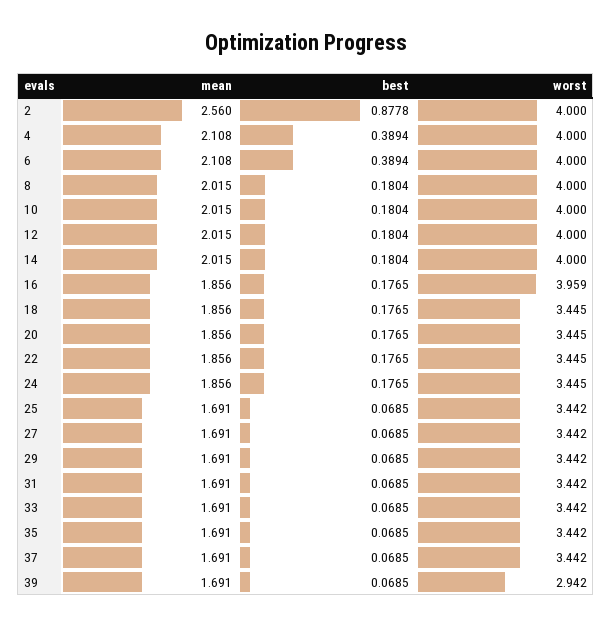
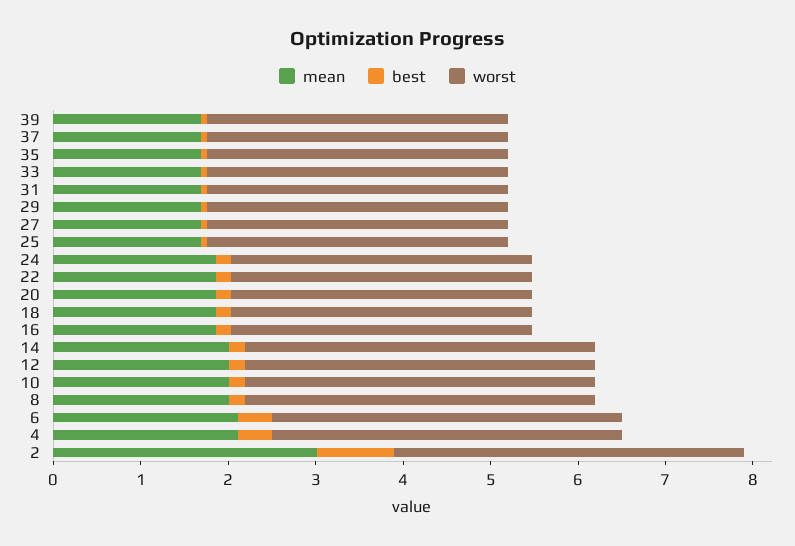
  {
    "mean": {
-     "2": 2.56,
+     "2": 3,
      "4": 2.108,
      "6": 2.108,
      "8": 2.015,
      "10": 2.015,
      "12": 2.015,
      "14": 2.015,
      "16": 1.856,
      "18": 1.856,
      "20": 1.856,
      "22": 1.856,
      "24": 1.856,
      "25": 1.691,
      "27": 1.691,
      "29": 1.691,
      "31": 1.691,
      "33": 1.691,
      "35": 1.691,
      "37": 1.691,
      "39": 1.691
    },
    "best": {
      "2": 0.8778,
      "4": 0.3894,
      "6": 0.3894,
      "8": 0.1804,
      "10": 0.1804,
      "12": 0.1804,
      "14": 0.1804,
      "16": 0.1765,
      "18": 0.1765,
      "20": 0.1765,
      "22": 0.1765,
      "24": 0.1765,
      "25": 0.0685,
      "27": 0.0685,
      "29": 0.0685,
      "31": 0.0685,
      "33": 0.0685,
      "35": 0.0685,
      "37": 0.0685,
      "39": 0.0685
    },
    "worst": {
      "2": 4,
      "4": 4,
      "6": 4,
      "8": 4,
      "10": 4,
      "12": 4,
      "14": 4,
-     "16": 3.959,
+     "16": 3.4,
      "18": 3.445,
      "20": 3.445,
      "22": 3.445,
      "24": 3.445,
      "25": 3.442,
      "27": 3.442,
      "29": 3.442,
      "31": 3.442,
      "33": 3.442,
      "35": 3.442,
      "37": 3.442,
-     "39": 2.942
+     "39": 3.4
    }
  }

